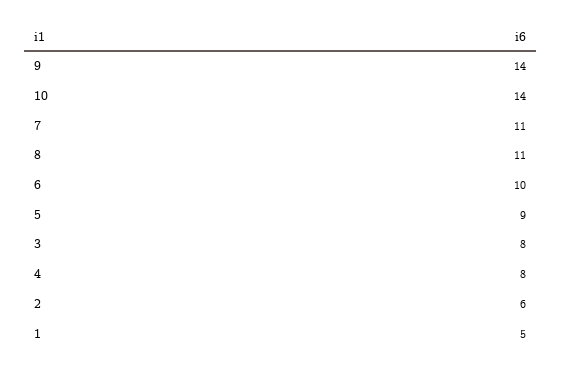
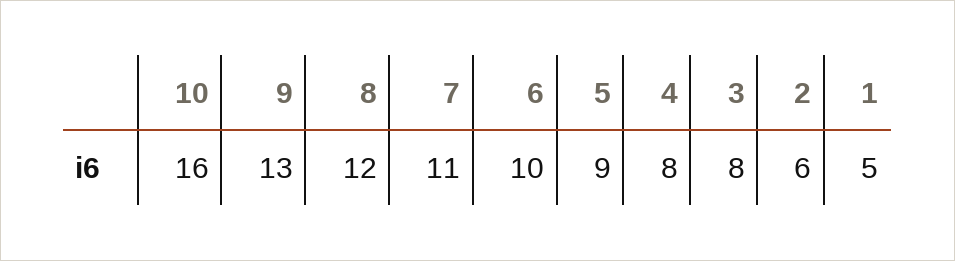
  {
-   "9": 14,
+   "9": 13,
-   "10": 14,
+   "10": 16,
    "7": 11,
-   "8": 11,
+   "8": 12,
    "6": 10,
    "5": 9,
    "3": 8,
    "4": 8,
    "2": 6,
    "1": 5
  }

